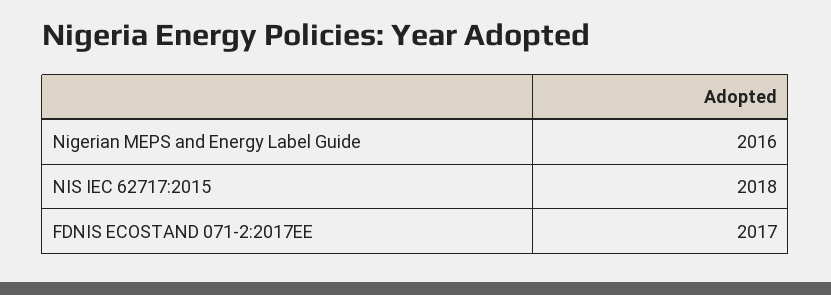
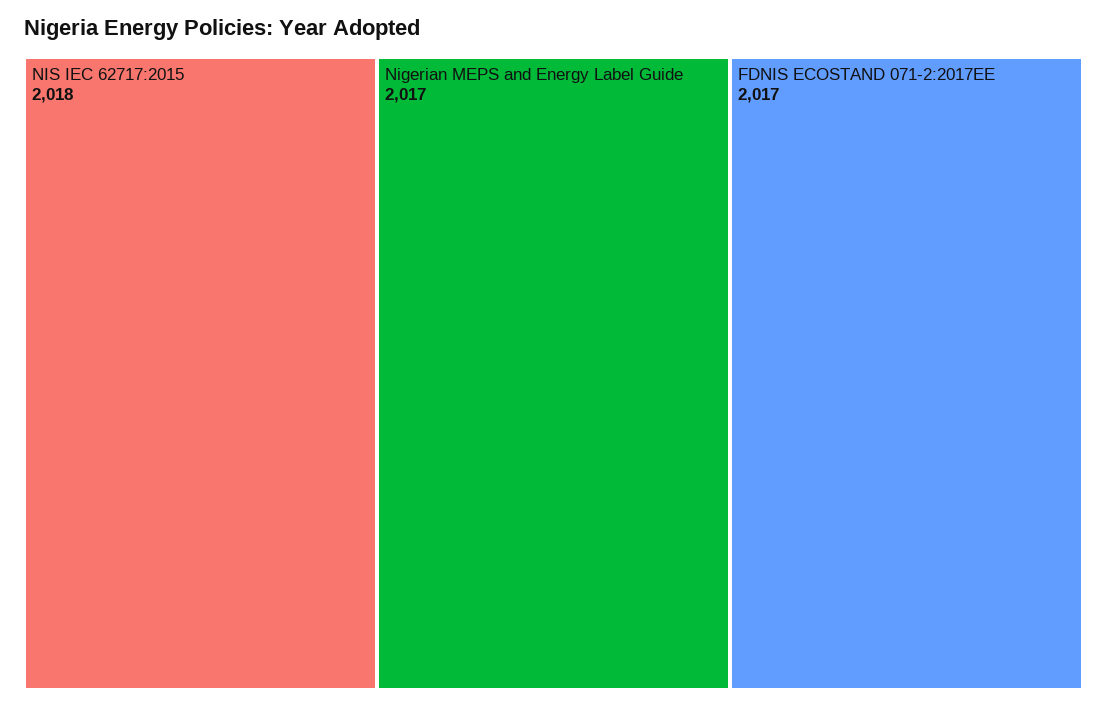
  {
-   "Nigerian MEPS and Energy Label Guide": 2016,
+   "Nigerian MEPS and Energy Label Guide": 2017,
    "NIS IEC 62717:2015": 2018,
    "FDNIS ECOSTAND 071-2:2017EE": 2017
  }

